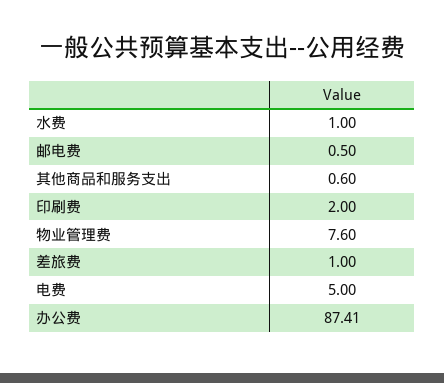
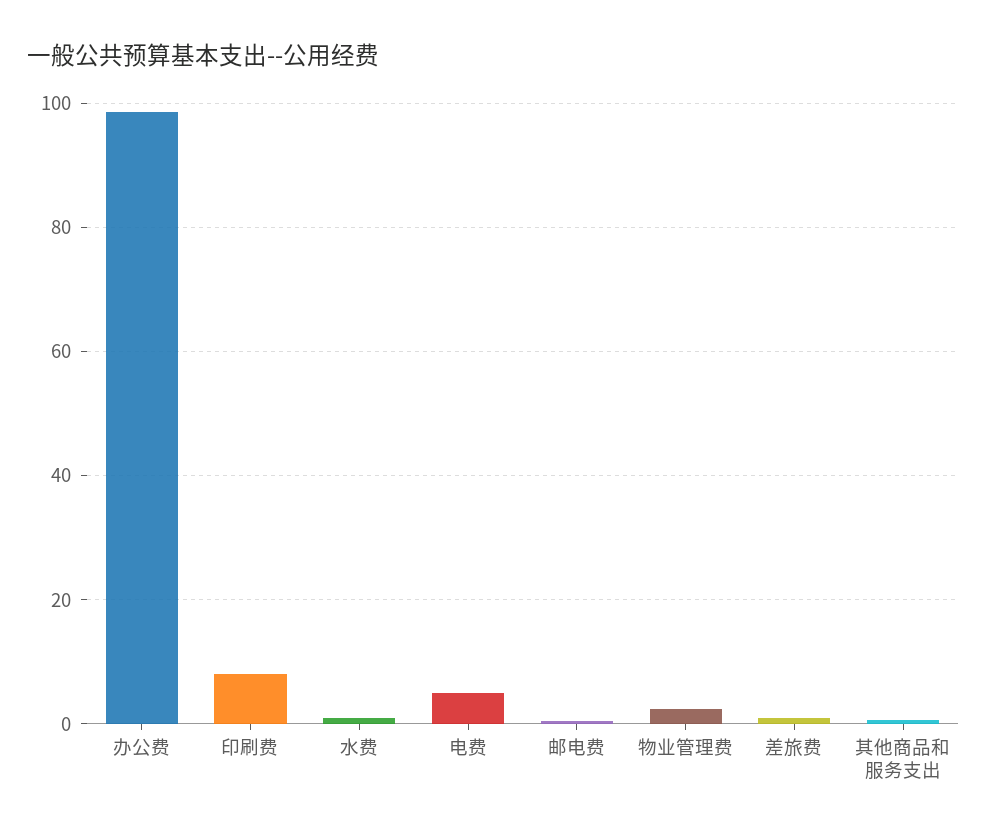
  {
    "水费": 1,
    "邮电费": 0.5,
    "其他商品和服务支出": 0.6,
-   "印刷费": 2,
+   "印刷费": 8,
-   "物业管理费": 7.6,
+   "物业管理费": 2,
    "差旅费": 1,
    "电费": 5,
-   "办公费": 87.41
+   "办公费": 98
  }

